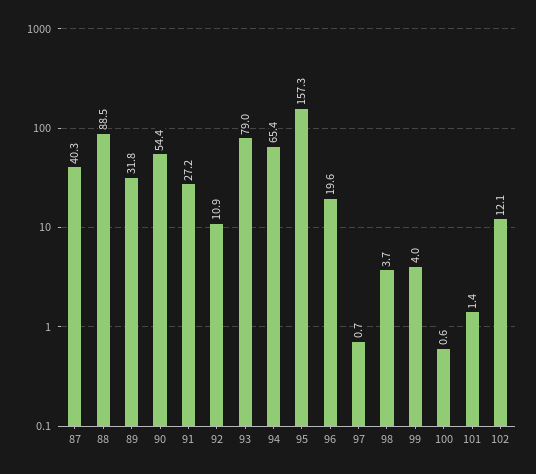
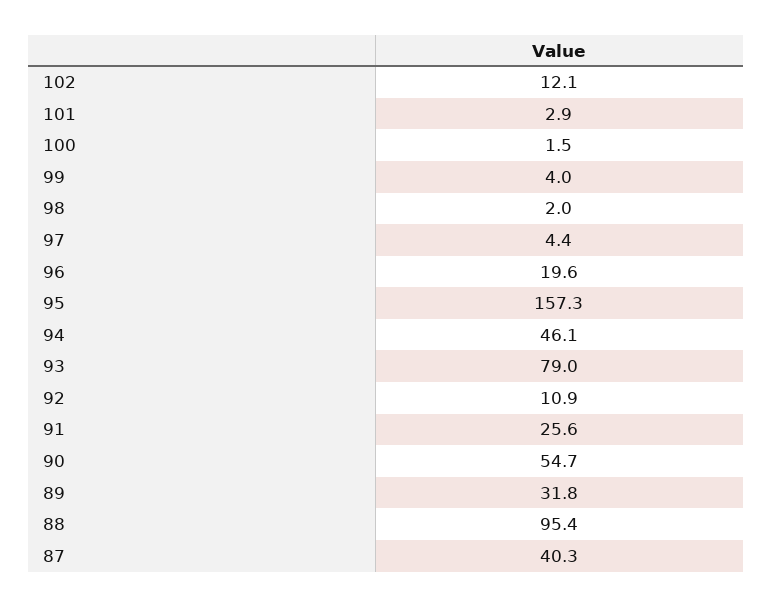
  {
    "87": 40.3,
-   "88": 88.5,
+   "88": 95.4,
    "89": 31.8,
-   "90": 54.4,
+   "90": 54.7,
-   "91": 27.2,
+   "91": 25.6,
    "92": 10.9,
    "93": 79,
-   "94": 65.4,
+   "94": 46.1,
    "95": 157.3,
    "96": 19.6,
-   "97": 0.7,
+   "97": 4.4,
-   "98": 3.7,
+   "98": 2,
    "99": 4,
-   "100": 0.6,
+   "100": 1.5,
-   "101": 1.4,
+   "101": 2.9,
    "102": 12.1
  }

